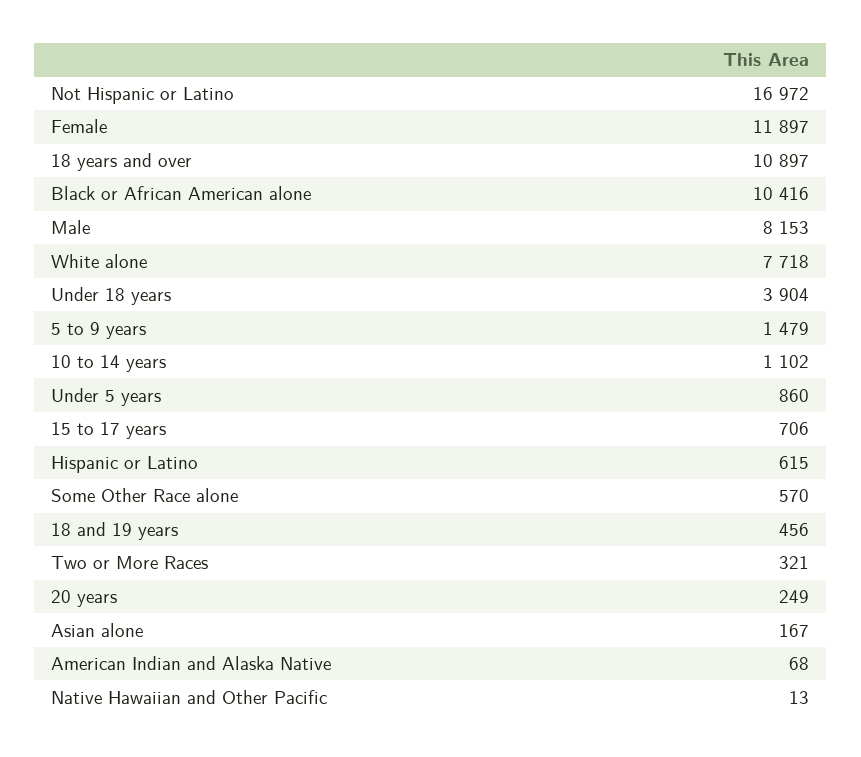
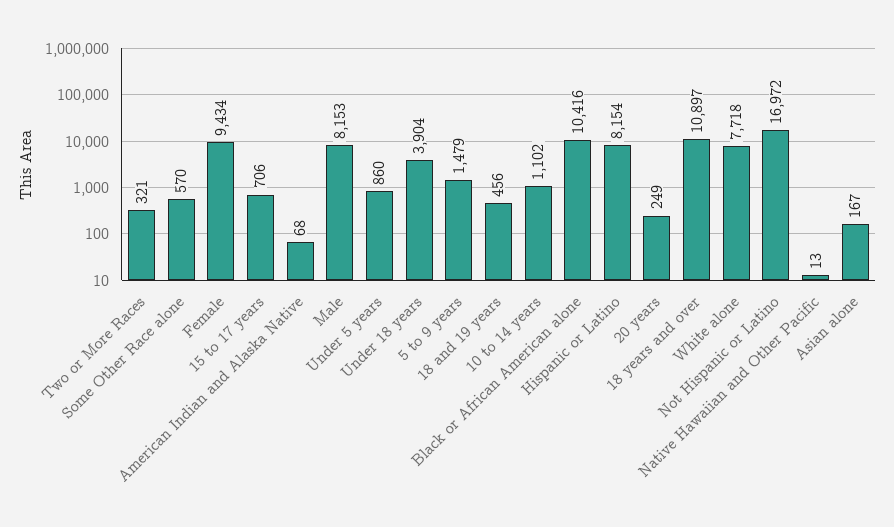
  {
    "Not Hispanic or Latino": 16972,
-   "Female": 11897,
+   "Female": 9434,
    "18 years and over": 10897,
    "Black or African American alone": 10416,
    "Male": 8153,
    "White alone": 7718,
    "Under 18 years": 3904,
    "5 to 9 years": 1479,
    "10 to 14 years": 1102,
    "Under 5 years": 860,
    "15 to 17 years": 706,
-   "Hispanic or Latino": 615,
+   "Hispanic or Latino": 8154,
    "Some Other Race alone": 570,
    "18 and 19 years": 456,
    "Two or More Races": 321,
    "20 years": 249,
    "Asian alone": 167,
    "American Indian and Alaska Native": 68,
    "Native Hawaiian and Other Pacific": 13
  }

